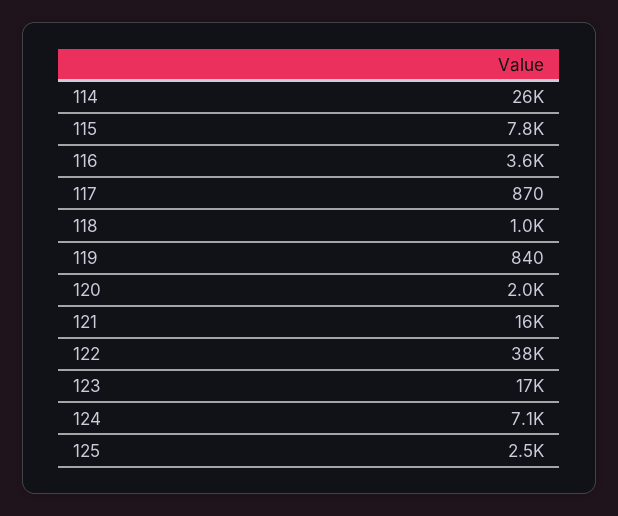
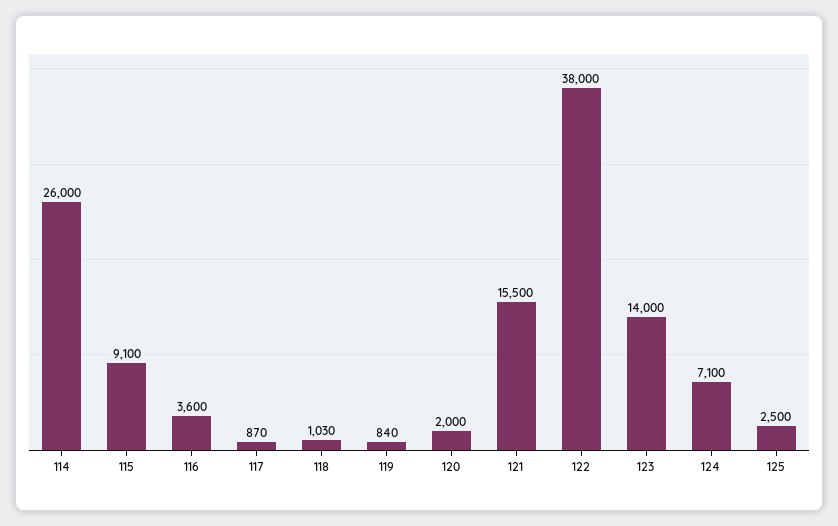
  {
    "114": 26000,
-   "115": 7800,
+   "115": 9100,
    "116": 3600,
    "117": 870,
    "118": 1030,
    "119": 840,
    "120": 2000,
    "121": 15500,
    "122": 38000,
-   "123": 17000,
+   "123": 14000,
    "124": 7100,
    "125": 2500
  }

